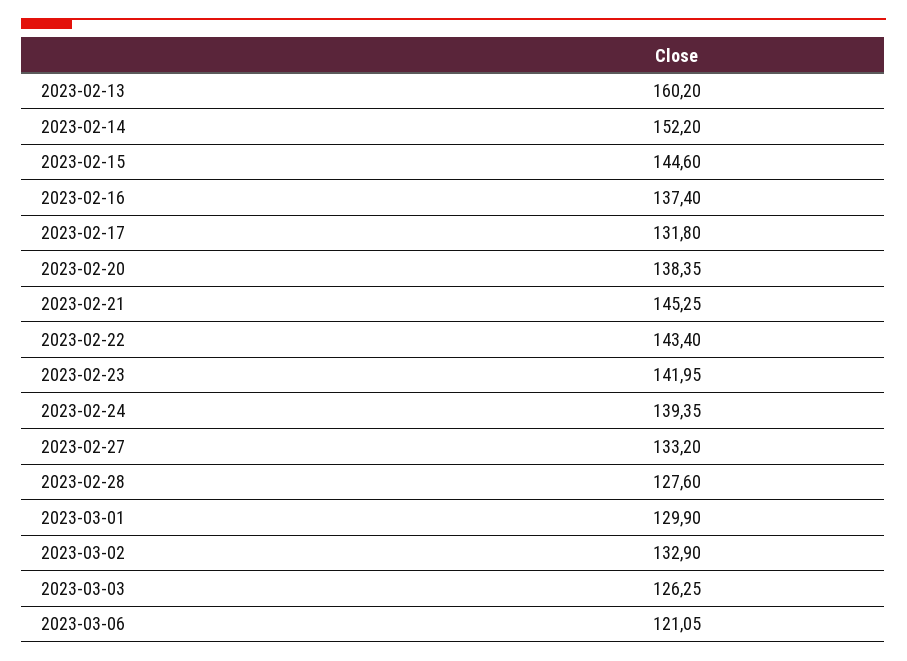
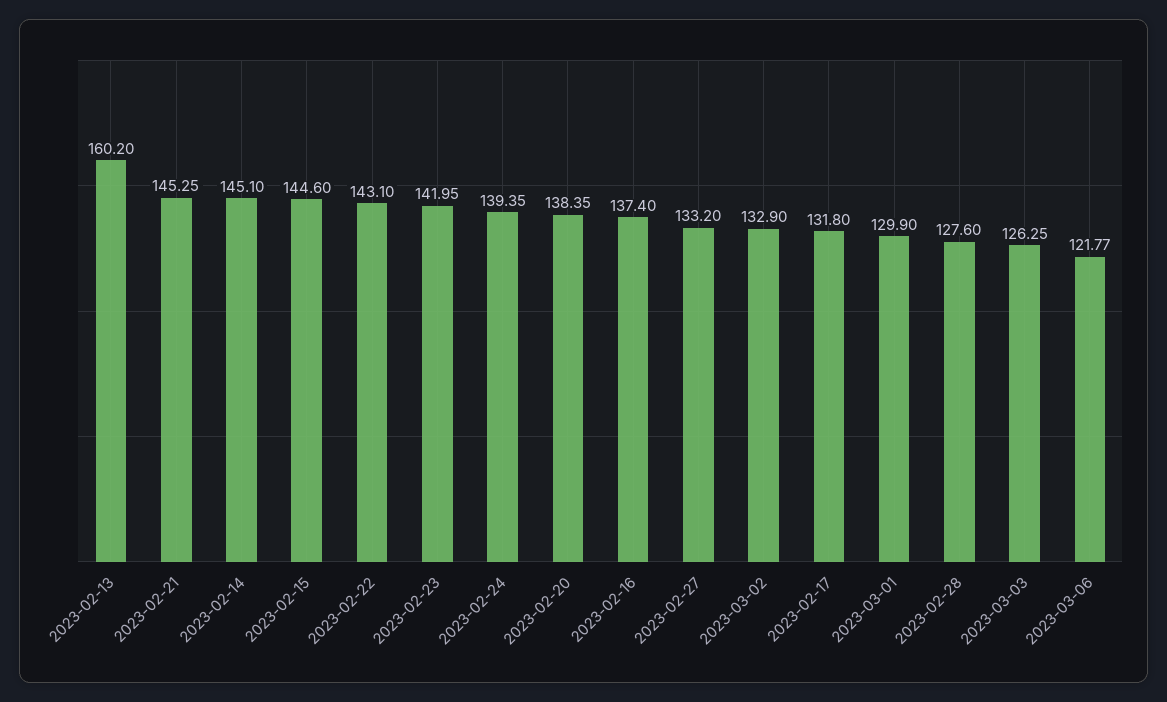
  {
    "2023-02-13": 160.2,
-   "2023-02-14": 152.2,
+   "2023-02-14": 145.1,
    "2023-02-15": 144.6,
    "2023-02-16": 137.4,
    "2023-02-17": 131.8,
    "2023-02-20": 138.35,
    "2023-02-21": 145.25,
-   "2023-02-22": 143.4,
+   "2023-02-22": 143.1,
    "2023-02-23": 141.95,
    "2023-02-24": 139.35,
    "2023-02-27": 133.2,
    "2023-02-28": 127.6,
    "2023-03-01": 129.9,
    "2023-03-02": 132.9,
    "2023-03-03": 126.25,
-   "2023-03-06": 121.05
+   "2023-03-06": 121.77
  }

